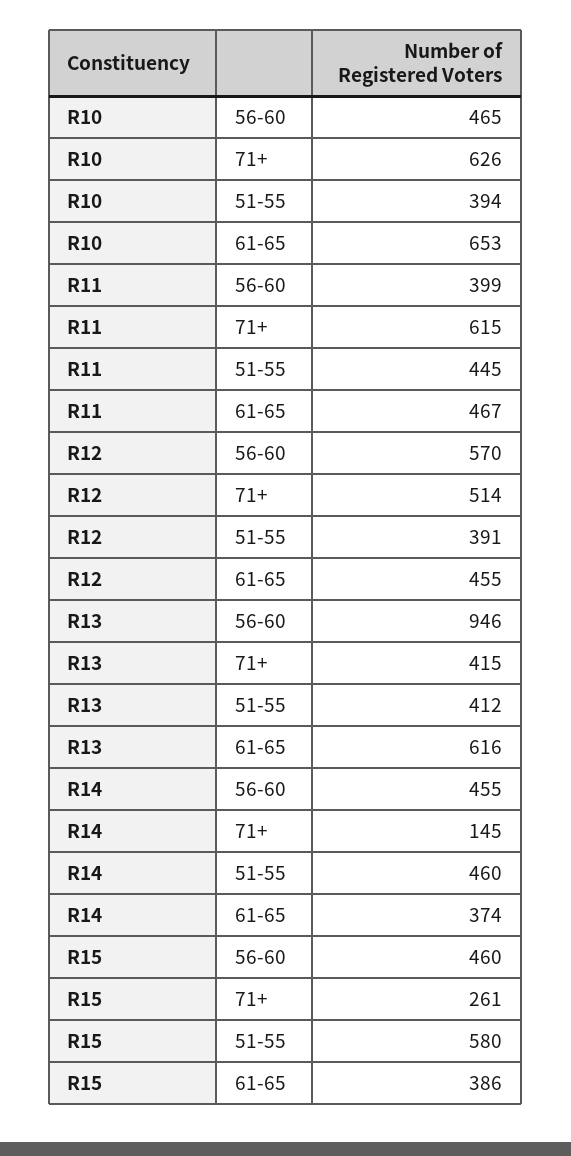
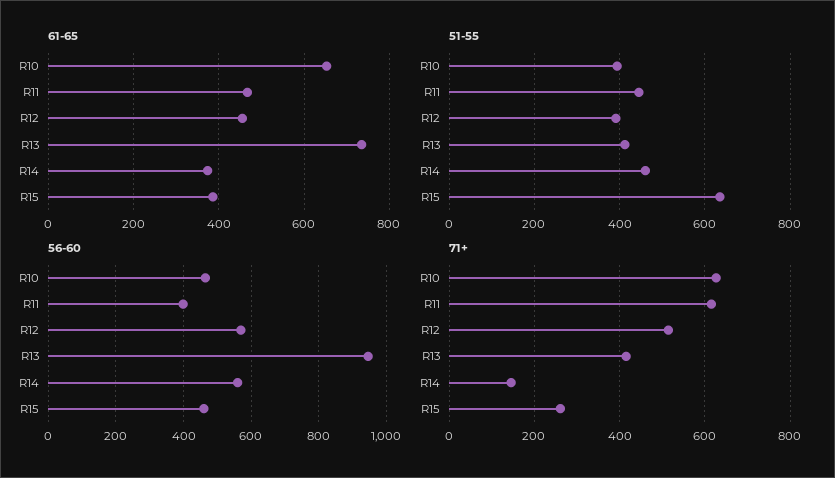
  {
    "56-60": {
      "R10": 465,
      "R11": 399,
      "R12": 570,
      "R13": 946,
-     "R14": 455,
+     "R14": 560,
      "R15": 460
    },
    "71+": {
      "R10": 626,
      "R11": 615,
      "R12": 514,
      "R13": 415,
      "R14": 145,
      "R15": 261
    },
    "51-55": {
      "R10": 394,
      "R11": 445,
      "R12": 391,
      "R13": 412,
      "R14": 460,
-     "R15": 580
+     "R15": 640
    },
    "61-65": {
      "R10": 653,
      "R11": 467,
      "R12": 455,
-     "R13": 616,
+     "R13": 740,
      "R14": 374,
      "R15": 386
    }
  }

